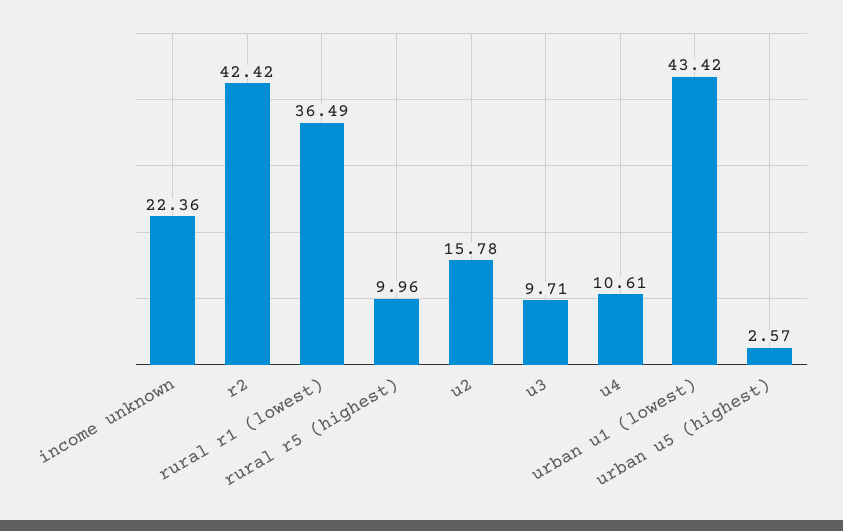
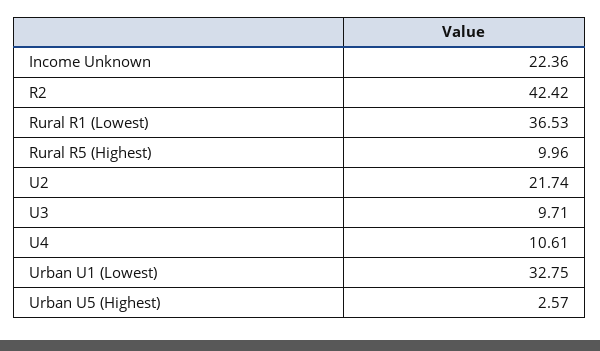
  {
    "income unknown": 22.36,
    "r2": 42.42,
-   "rural r1 (lowest)": 36.49,
+   "rural r1 (lowest)": 36.53,
    "rural r5 (highest)": 9.96,
-   "u2": 15.78,
+   "u2": 21.74,
    "u3": 9.71,
    "u4": 10.61,
-   "urban u1 (lowest)": 43.42,
+   "urban u1 (lowest)": 32.75,
    "urban u5 (highest)": 2.57
  }

